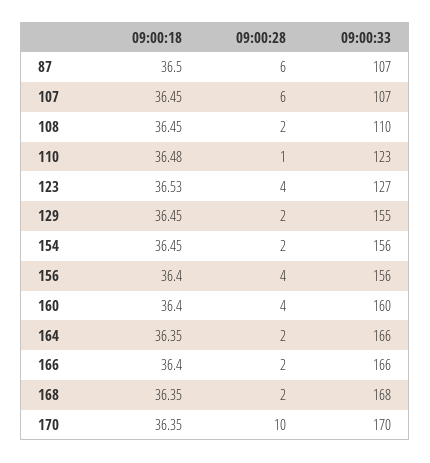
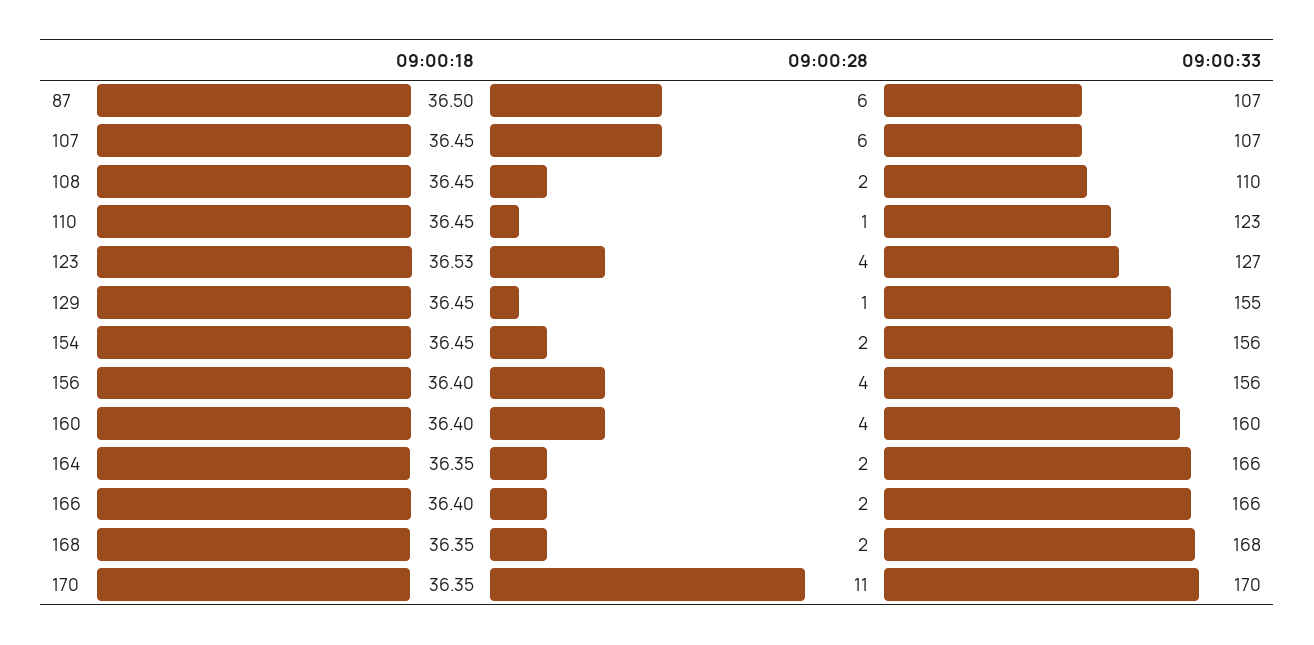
  {
    "09:00:18": {
      "87": 36.5,
      "107": 36.45,
      "108": 36.45,
-     "110": 36.48,
+     "110": 36.45,
      "123": 36.53,
      "129": 36.45,
      "154": 36.45,
      "156": 36.4,
      "160": 36.4,
      "164": 36.35,
      "166": 36.4,
      "168": 36.35,
      "170": 36.35
    },
    "09:00:28": {
      "87": 6,
      "107": 6,
      "108": 2,
      "110": 1,
      "123": 4,
-     "129": 2,
+     "129": 1,
      "154": 2,
      "156": 4,
      "160": 4,
      "164": 2,
      "166": 2,
      "168": 2,
-     "170": 10
+     "170": 11
    },
    "09:00:33": {
      "87": 107,
      "107": 107,
      "108": 110,
      "110": 123,
      "123": 127,
      "129": 155,
      "154": 156,
      "156": 156,
      "160": 160,
      "164": 166,
      "166": 166,
      "168": 168,
      "170": 170
    }
  }

